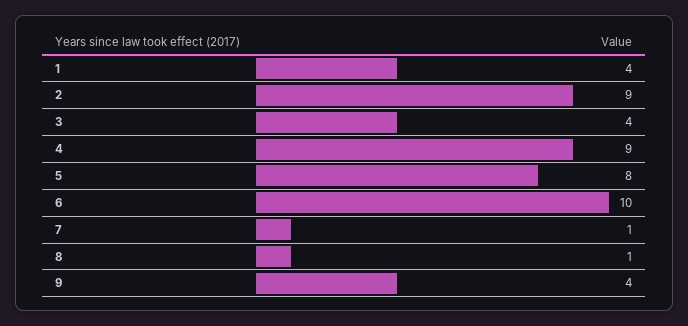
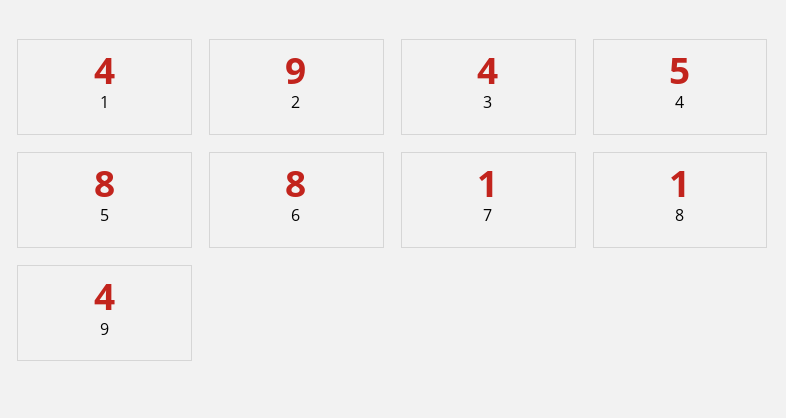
  {
    "1": 4,
    "2": 9,
    "3": 4,
-   "4": 9,
+   "4": 5,
    "5": 8,
-   "6": 10,
+   "6": 8,
    "7": 1,
    "8": 1,
    "9": 4
  }

